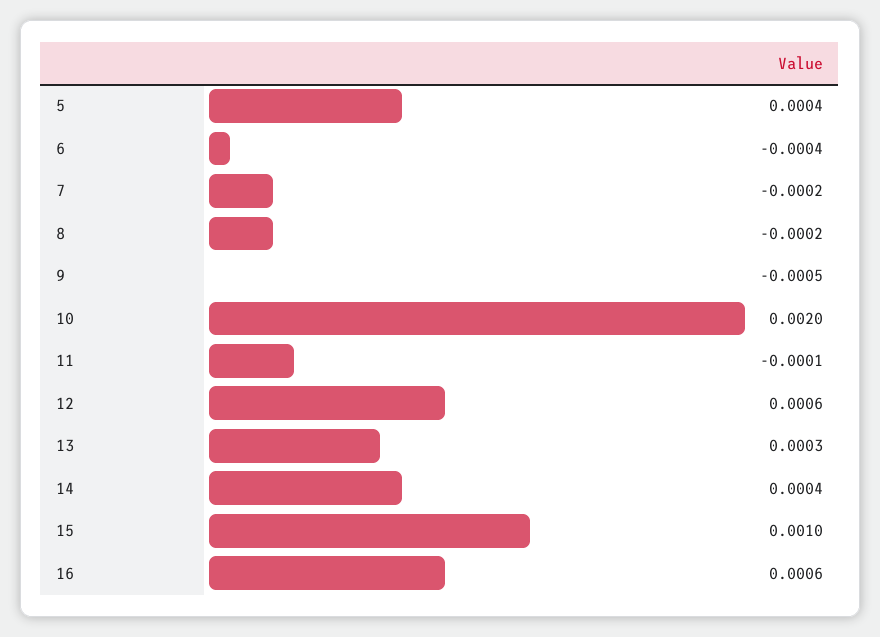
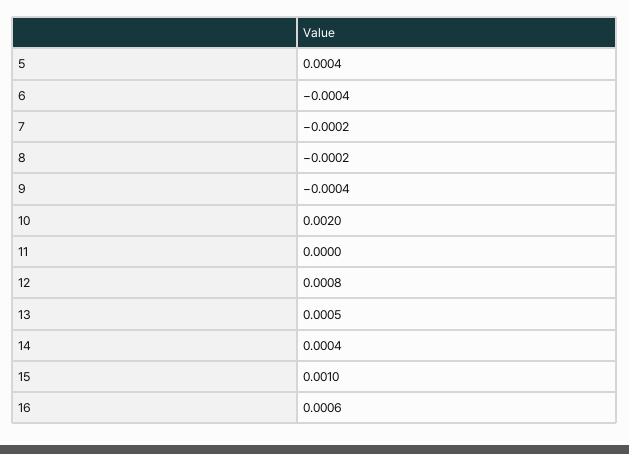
  {
    "5": 0.0004,
    "6": -0.0004,
    "7": -0.0002,
    "8": -0.0002,
-   "9": -0.0005,
+   "9": -0.0004,
    "10": 0.002,
-   "11": -0.0001,
+   "11": 0,
-   "12": 0.0006,
+   "12": 0.0008,
-   "13": 0.0003,
+   "13": 0.0005,
    "14": 0.0004,
    "15": 0.001,
    "16": 0.0006
  }

